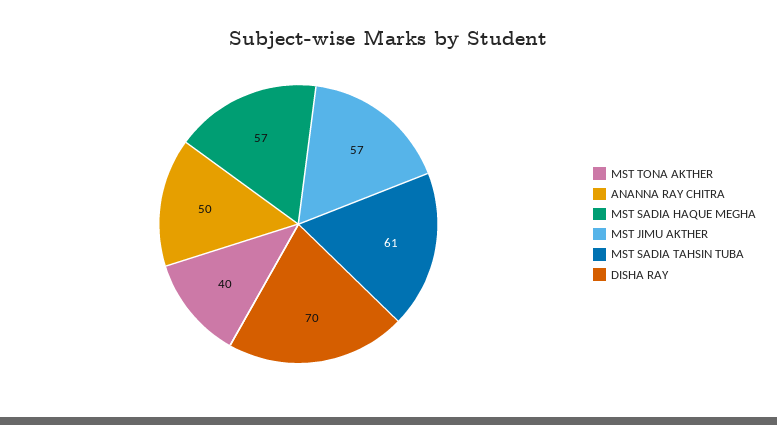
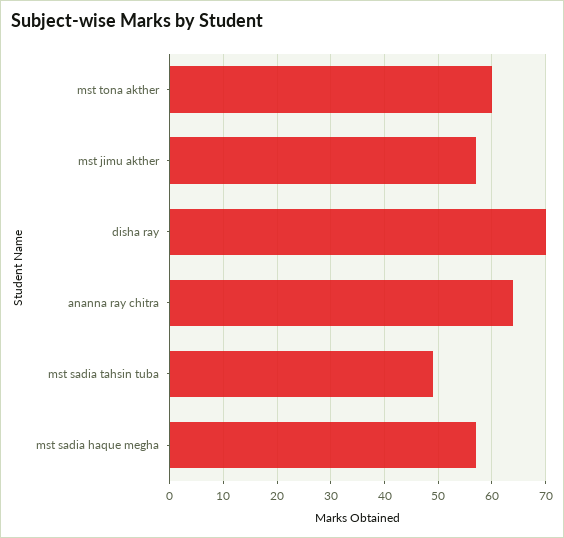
  {
-   "MST TONA AKTHER": 40,
+   "MST TONA AKTHER": 60,
-   "ANANNA RAY CHITRA": 50,
+   "ANANNA RAY CHITRA": 65,
    "MST SADIA HAQUE MEGHA": 57,
    "MST JIMU AKTHER": 57,
-   "MST SADIA TAHSIN TUBA": 61,
+   "MST SADIA TAHSIN TUBA": 50,
    "DISHA RAY": 70
  }

